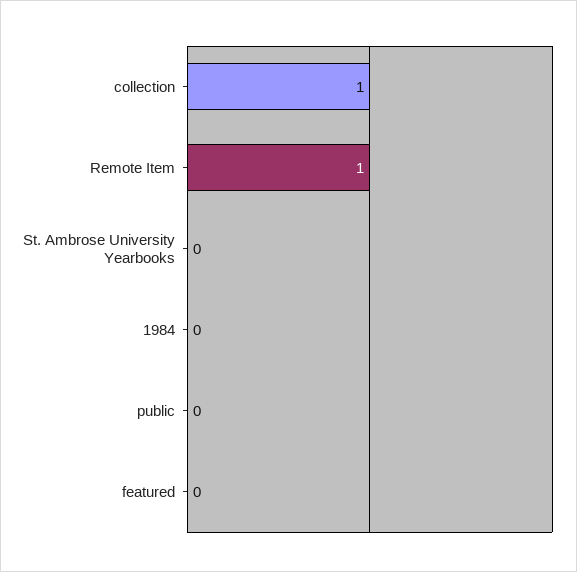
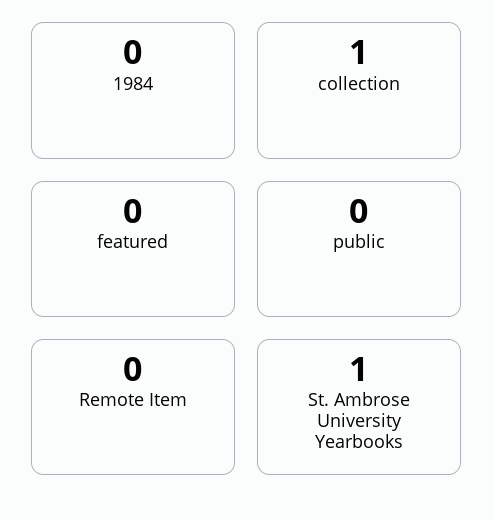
  {
    "collection": 1,
-   "Remote Item": 1,
+   "Remote Item": 0,
-   "St. Ambrose University Yearbooks": 0,
+   "St. Ambrose University Yearbooks": 1,
    "1984": 0,
    "public": 0,
    "featured": 0
  }

